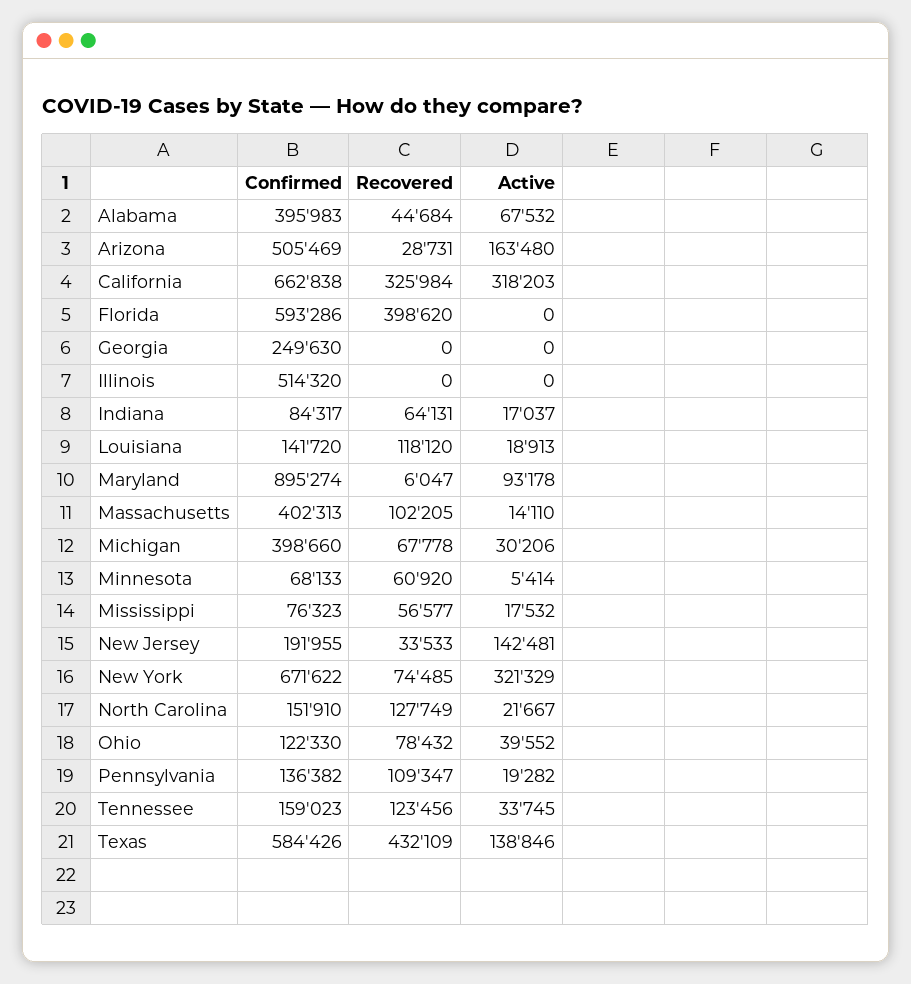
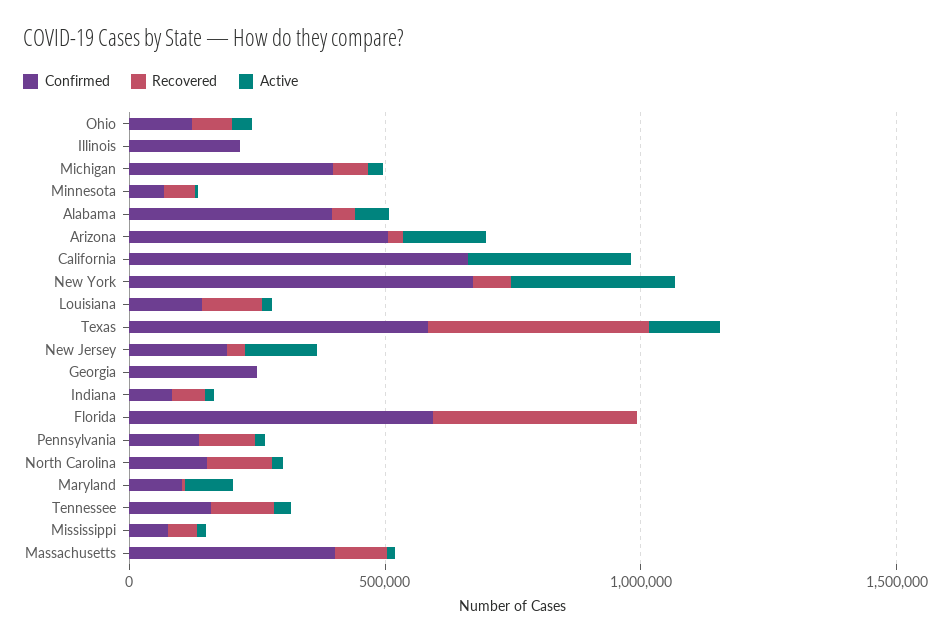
  {
    "Confirmed": {
      "Alabama": 395983,
      "Arizona": 505469,
      "California": 662838,
      "Florida": 593286,
      "Georgia": 249630,
-     "Illinois": 514320,
+     "Illinois": 200000,
      "Indiana": 84317,
      "Louisiana": 141720,
-     "Maryland": 895274,
+     "Maryland": 100000,
      "Massachusetts": 402313,
      "Michigan": 398660,
      "Minnesota": 68133,
      "Mississippi": 76323,
      "New Jersey": 191955,
      "New York": 671622,
      "North Carolina": 151910,
      "Ohio": 122330,
      "Pennsylvania": 136382,
      "Tennessee": 159023,
      "Texas": 584426
    },
    "Recovered": {
      "Alabama": 44684,
      "Arizona": 28731,
-     "California": 325984,
+     "California": 0,
      "Florida": 398620,
      "Georgia": 0,
      "Illinois": 0,
      "Indiana": 64131,
      "Louisiana": 118120,
      "Maryland": 6047,
      "Massachusetts": 102205,
      "Michigan": 67778,
      "Minnesota": 60920,
      "Mississippi": 56577,
      "New Jersey": 33533,
      "New York": 74485,
      "North Carolina": 127749,
      "Ohio": 78432,
      "Pennsylvania": 109347,
      "Tennessee": 123456,
      "Texas": 432109
    },
    "Active": {
      "Alabama": 67532,
      "Arizona": 163480,
      "California": 318203,
      "Florida": 0,
      "Georgia": 0,
      "Illinois": 0,
      "Indiana": 17037,
      "Louisiana": 18913,
      "Maryland": 93178,
      "Massachusetts": 14110,
      "Michigan": 30206,
      "Minnesota": 5414,
      "Mississippi": 17532,
      "New Jersey": 142481,
      "New York": 321329,
      "North Carolina": 21667,
      "Ohio": 39552,
      "Pennsylvania": 19282,
      "Tennessee": 33745,
      "Texas": 138846
    }
  }

